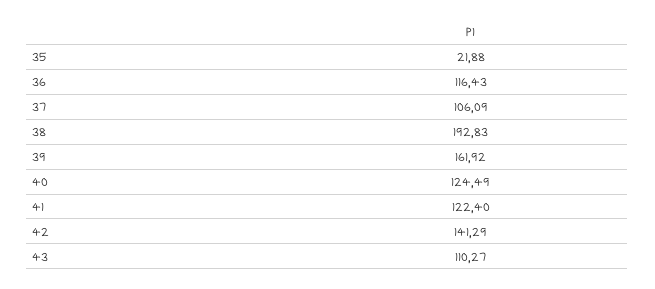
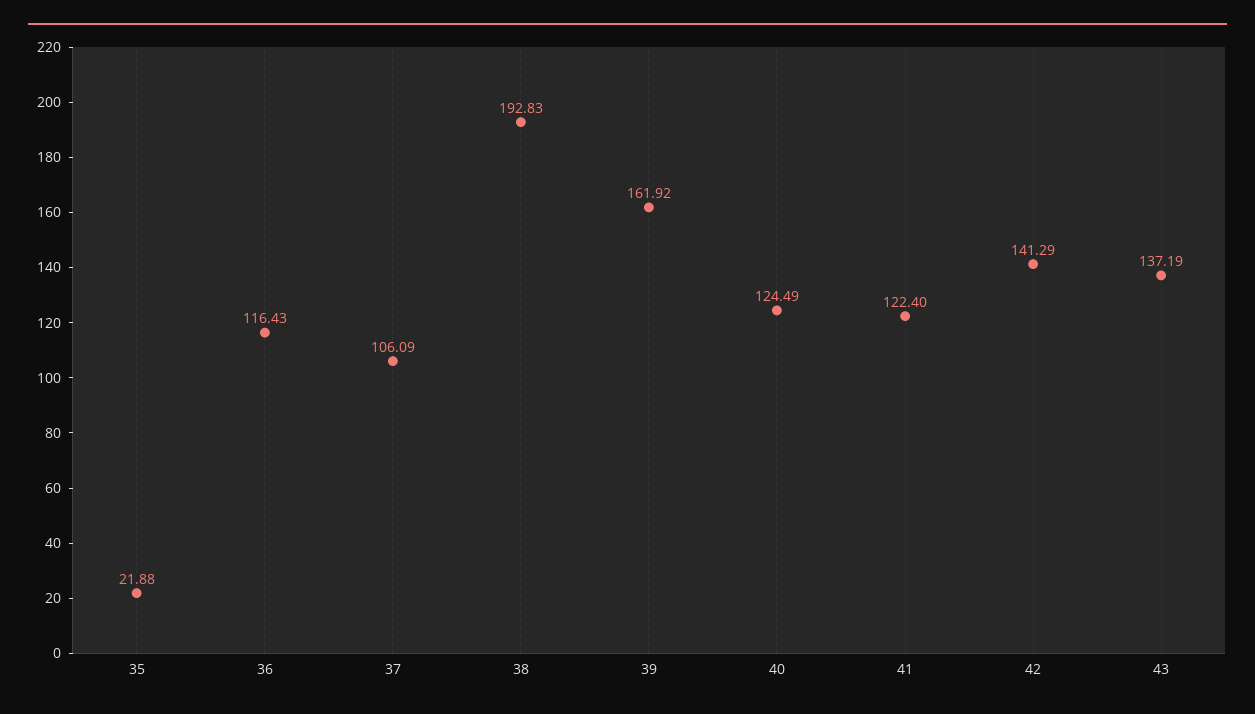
  {
    "35": 21.88,
    "36": 116.43,
    "37": 106.09,
    "38": 192.83,
    "39": 161.92,
    "40": 124.49,
    "41": 122.4,
    "42": 141.29,
-   "43": 110.27
+   "43": 137.19
  }

